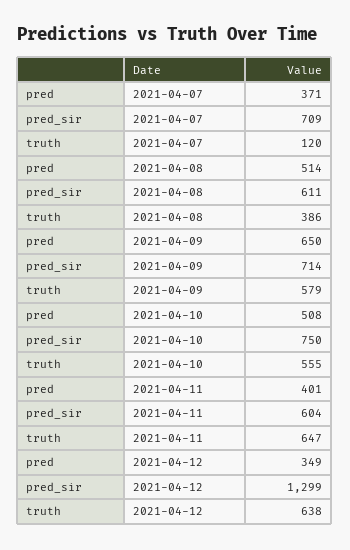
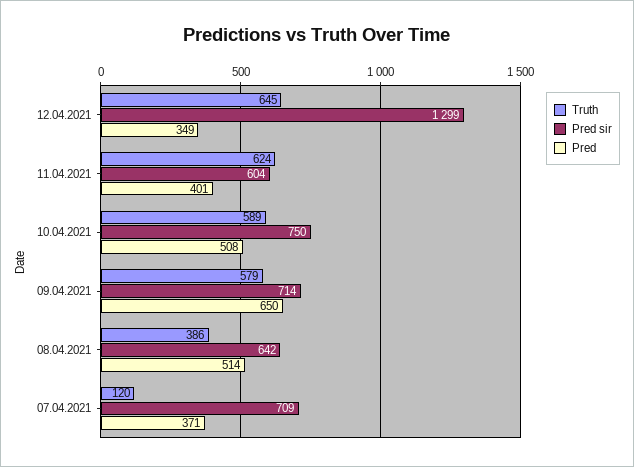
  {
    "pred": {
      "2021-04-07": 371,
      "2021-04-08": 514,
      "2021-04-09": 650,
      "2021-04-10": 508,
      "2021-04-11": 401,
      "2021-04-12": 349
    },
    "pred_sir": {
      "2021-04-07": 709,
-     "2021-04-08": 611,
+     "2021-04-08": 642,
      "2021-04-09": 714,
      "2021-04-10": 750,
      "2021-04-11": 604,
      "2021-04-12": 1299
    },
    "truth": {
      "2021-04-07": 120,
      "2021-04-08": 386,
      "2021-04-09": 579,
-     "2021-04-10": 555,
+     "2021-04-10": 589,
-     "2021-04-11": 647,
+     "2021-04-11": 624,
-     "2021-04-12": 638
+     "2021-04-12": 645
    }
  }

